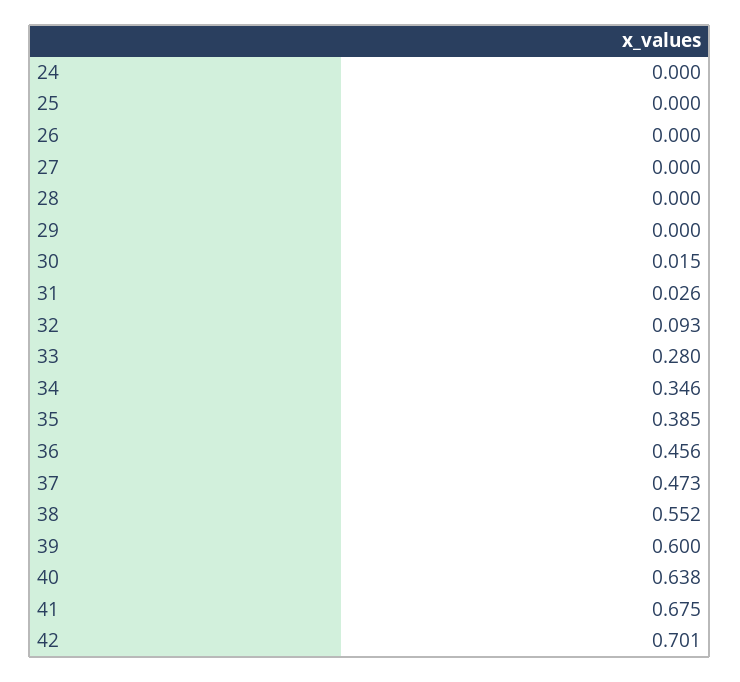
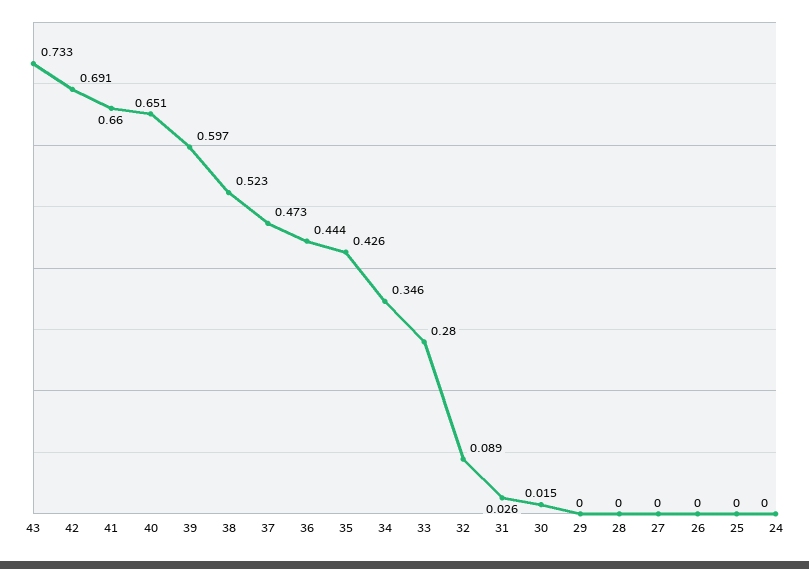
  {
    "24": 0,
    "25": 0,
    "26": 0,
    "27": 0,
    "28": 0,
    "29": 0,
    "30": 0.015,
    "31": 0.026,
-   "32": 0.093,
+   "32": 0.089,
    "33": 0.28,
    "34": 0.346,
-   "35": 0.385,
+   "35": 0.426,
-   "36": 0.456,
+   "36": 0.444,
    "37": 0.473,
-   "38": 0.552,
+   "38": 0.523,
-   "39": 0.6,
+   "39": 0.597,
-   "40": 0.638,
+   "40": 0.651,
-   "41": 0.675,
+   "41": 0.66,
-   "42": 0.701
+   "42": 0.691,
+   "43": 0.733
  }

